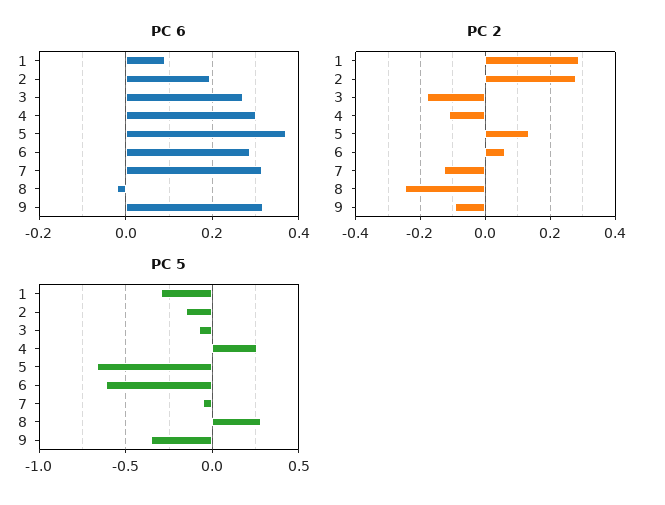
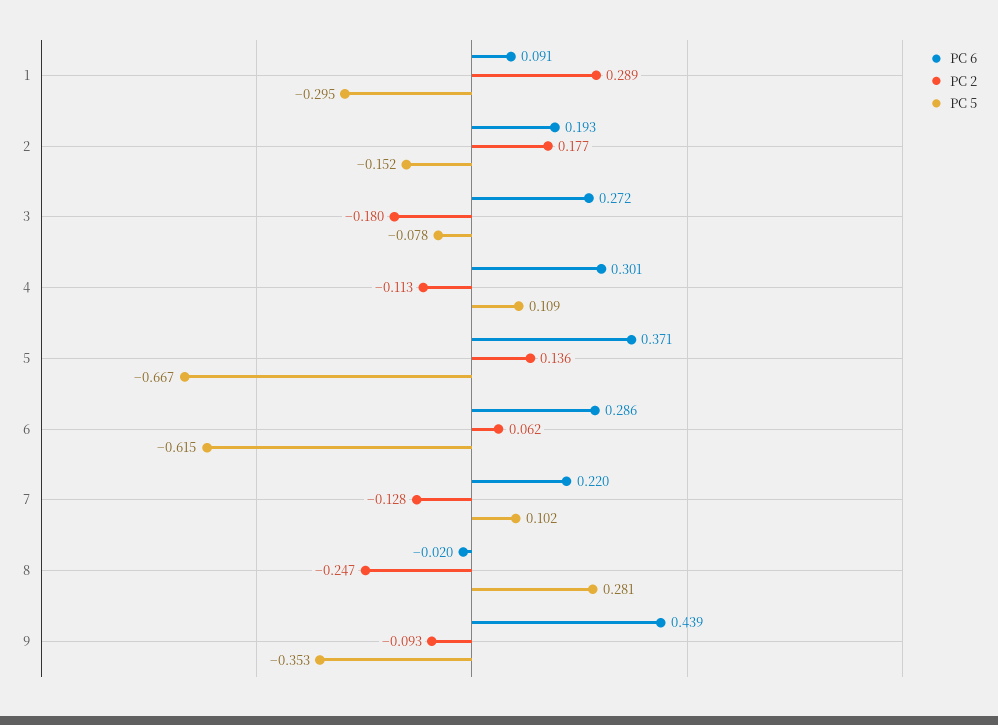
  {
    "PC 6": {
      "1": 0.091,
      "2": 0.193,
      "3": 0.272,
      "4": 0.301,
      "5": 0.371,
      "6": 0.286,
-     "7": 0.32,
+     "7": 0.22,
      "8": -0.02,
-     "9": 0.32
+     "9": 0.439
    },
    "PC 2": {
      "1": 0.289,
-     "2": 0.28,
+     "2": 0.177,
      "3": -0.18,
      "4": -0.113,
      "5": 0.136,
      "6": 0.062,
      "7": -0.128,
      "8": -0.247,
      "9": -0.093
    },
    "PC 5": {
      "1": -0.295,
      "2": -0.152,
      "3": -0.078,
-     "4": 0.25,
+     "4": 0.109,
      "5": -0.667,
      "6": -0.615,
-     "7": -0.05,
+     "7": 0.102,
      "8": 0.281,
      "9": -0.353
    }
  }

